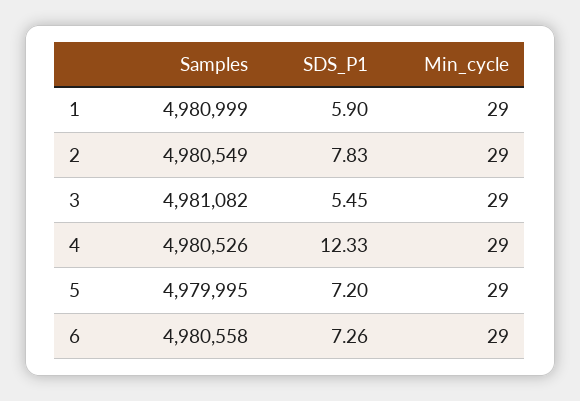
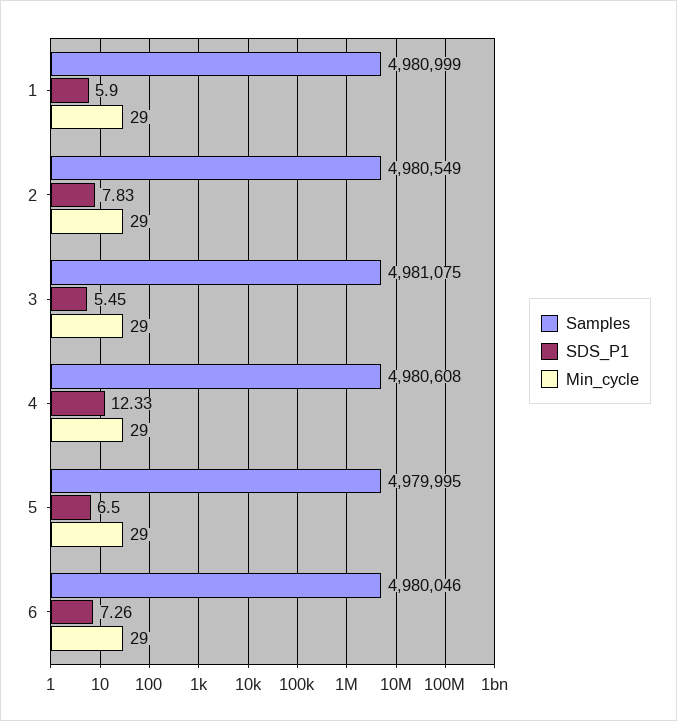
  {
    "Samples": {
      "1": 4980999,
      "2": 4980549,
-     "3": 4981082,
+     "3": 4981075,
-     "4": 4980526,
+     "4": 4980608,
      "5": 4979995,
-     "6": 4980558
+     "6": 4980046
    },
    "SDS_P1": {
      "1": 5.9,
      "2": 7.83,
      "3": 5.45,
      "4": 12.33,
-     "5": 7.2,
+     "5": 6.5,
      "6": 7.26
    },
    "Min_cycle": {
      "1": 29,
      "2": 29,
      "3": 29,
      "4": 29,
      "5": 29,
      "6": 29
    }
  }

